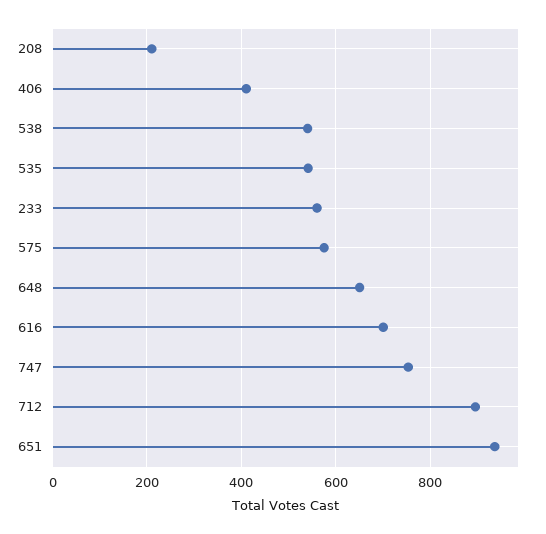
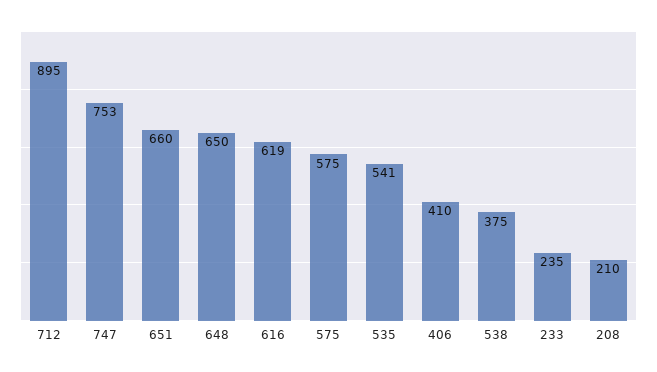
  {
    "208": 210,
    "406": 410,
-   "538": 540,
+   "538": 375,
    "535": 541,
-   "233": 560,
+   "233": 235,
    "575": 575,
    "648": 650,
-   "616": 700,
+   "616": 619,
    "747": 753,
    "712": 895,
-   "651": 940
+   "651": 660
  }

